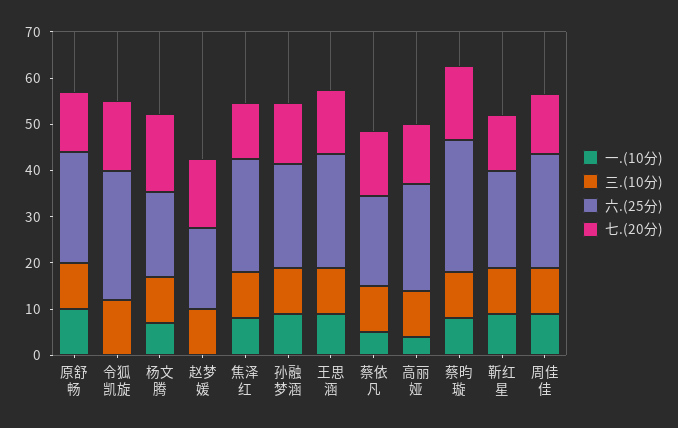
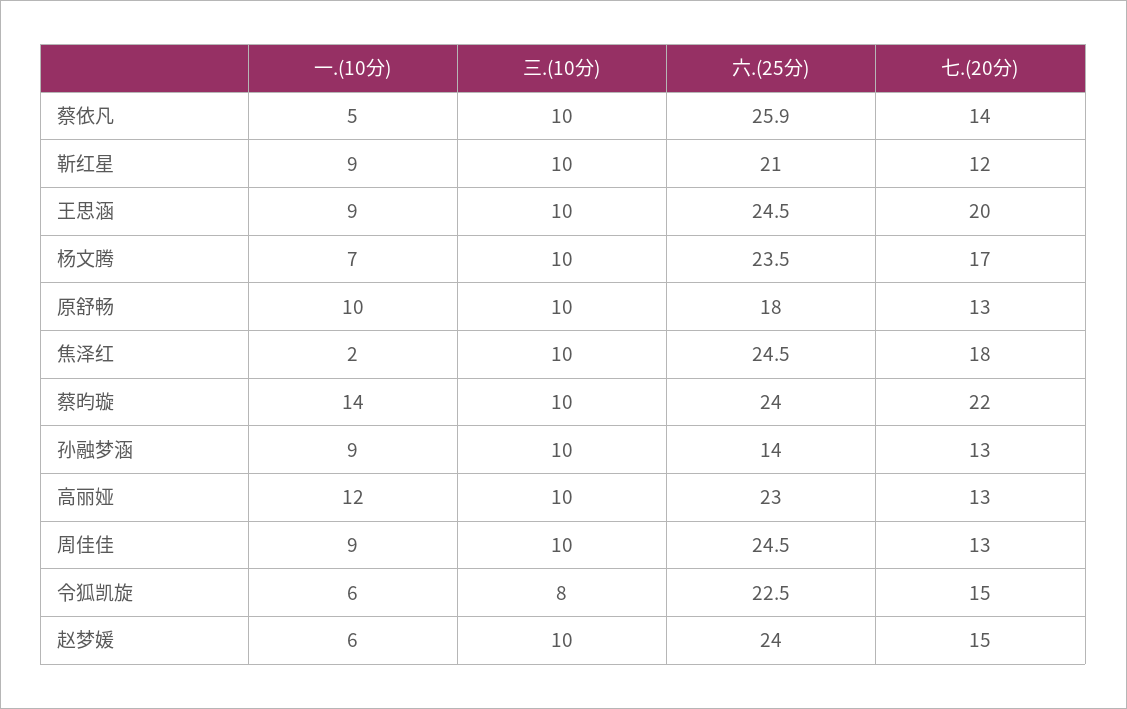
  {
    "一.(10分)": {
      "原舒畅": 10,
-     "令狐凯旋": 0,
+     "令狐凯旋": 6,
      "杨文腾": 7,
-     "赵梦媛": 0,
+     "赵梦媛": 6,
-     "焦泽红": 8,
+     "焦泽红": 2,
      "孙融梦涵": 9,
      "王思涵": 9,
      "蔡依凡": 5,
-     "高丽娅": 4,
+     "高丽娅": 12,
-     "蔡昀璇": 8,
+     "蔡昀璇": 14,
      "靳红星": 9,
      "周佳佳": 9
    },
    "三.(10分)": {
      "原舒畅": 10,
-     "令狐凯旋": 12,
+     "令狐凯旋": 8,
      "杨文腾": 10,
      "赵梦媛": 10,
      "焦泽红": 10,
      "孙融梦涵": 10,
      "王思涵": 10,
      "蔡依凡": 10,
      "高丽娅": 10,
      "蔡昀璇": 10,
      "靳红星": 10,
      "周佳佳": 10
    },
    "六.(25分)": {
-     "原舒畅": 24,
+     "原舒畅": 18,
-     "令狐凯旋": 28,
+     "令狐凯旋": 22.5,
-     "杨文腾": 18,
+     "杨文腾": 23.5,
-     "赵梦媛": 18,
+     "赵梦媛": 24,
      "焦泽红": 24.5,
-     "孙融梦涵": 22,
+     "孙融梦涵": 14,
      "王思涵": 24.5,
-     "蔡依凡": 20,
+     "蔡依凡": 25.9,
      "高丽娅": 23,
-     "蔡昀璇": 28,
+     "蔡昀璇": 24,
      "靳红星": 21,
      "周佳佳": 24.5
    },
    "七.(20分)": {
      "原舒畅": 13,
      "令狐凯旋": 15,
      "杨文腾": 17,
      "赵梦媛": 15,
-     "焦泽红": 12,
+     "焦泽红": 18,
      "孙融梦涵": 13,
-     "王思涵": 14,
+     "王思涵": 20,
      "蔡依凡": 14,
      "高丽娅": 13,
-     "蔡昀璇": 16,
+     "蔡昀璇": 22,
      "靳红星": 12,
      "周佳佳": 13
    }
  }

